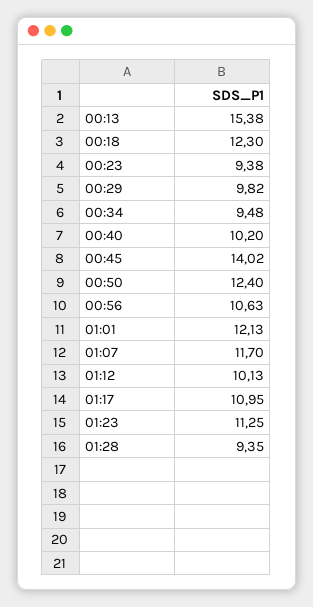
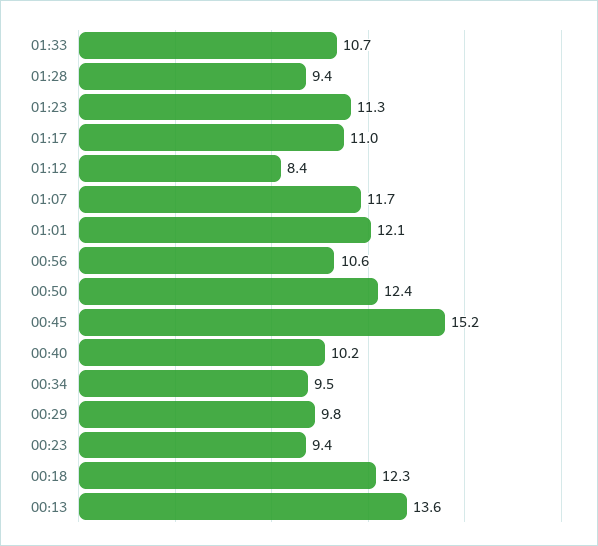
  {
-   "00:13": 15.38,
+   "00:13": 13.6,
    "00:18": 12.3,
    "00:23": 9.38,
    "00:29": 9.82,
    "00:34": 9.48,
    "00:40": 10.2,
-   "00:45": 14.02,
+   "00:45": 15.2,
    "00:50": 12.4,
    "00:56": 10.63,
    "01:01": 12.13,
    "01:07": 11.7,
-   "01:12": 10.13,
+   "01:12": 8.4,
    "01:17": 10.95,
    "01:23": 11.25,
-   "01:28": 9.35
+   "01:28": 9.35,
+   "01:33": 10.7
  }

